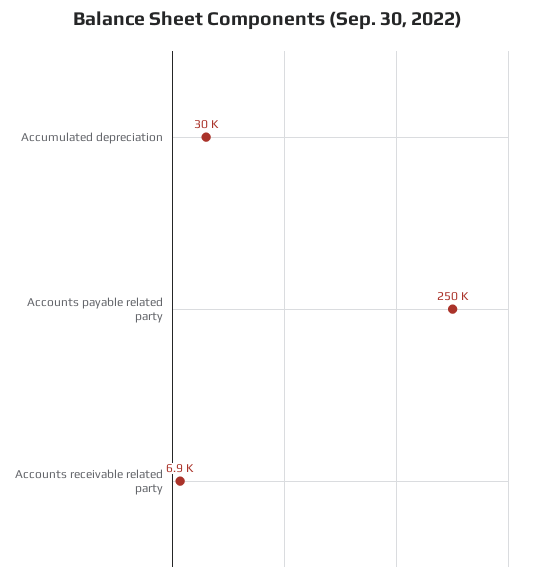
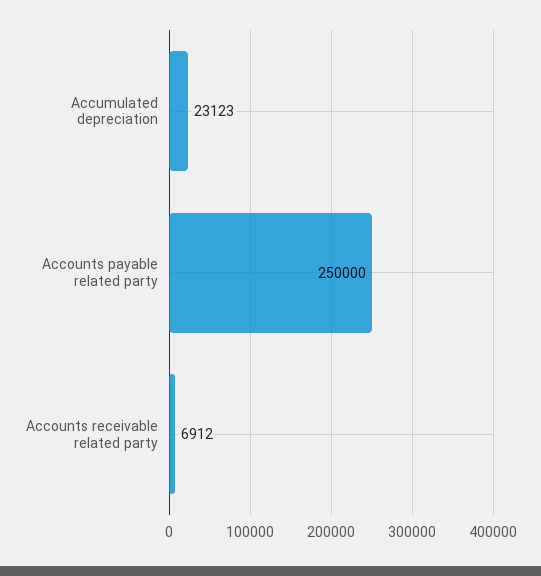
  {
-   "Accumulated depreciation": 30000,
+   "Accumulated depreciation": 23123,
    "Accounts payable related party": 250000,
    "Accounts receivable related party": 6912
  }

